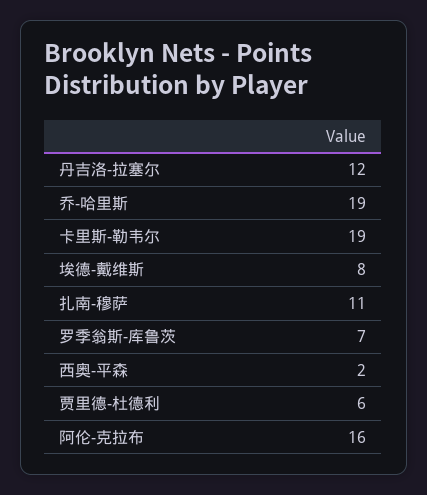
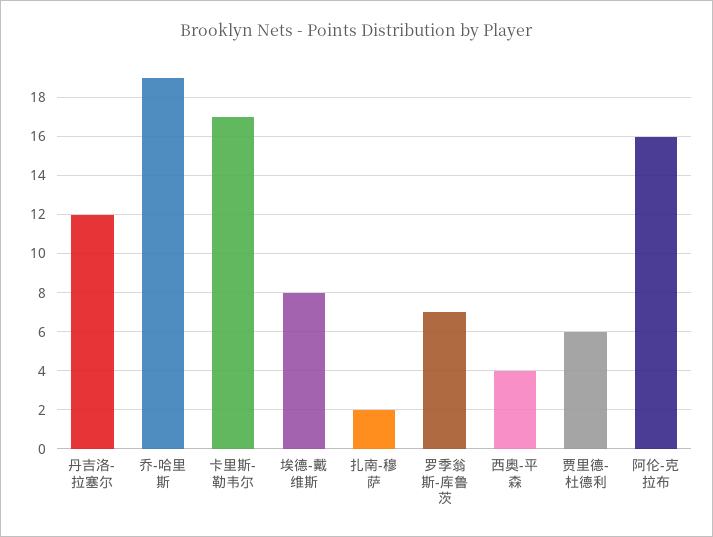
  {
    "丹吉洛-拉塞尔": 12,
    "乔-哈里斯": 19,
-   "卡里斯-勒韦尔": 19,
+   "卡里斯-勒韦尔": 17,
    "埃德-戴维斯": 8,
-   "扎南-穆萨": 11,
+   "扎南-穆萨": 2,
    "罗季翁斯-库鲁茨": 7,
-   "西奥-平森": 2,
+   "西奥-平森": 4,
    "贾里德-杜德利": 6,
    "阿伦-克拉布": 16
  }

